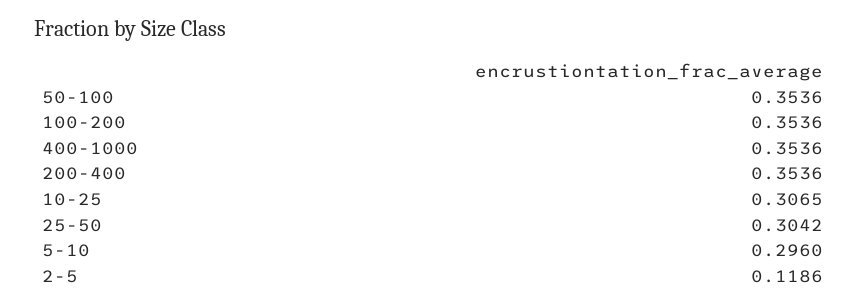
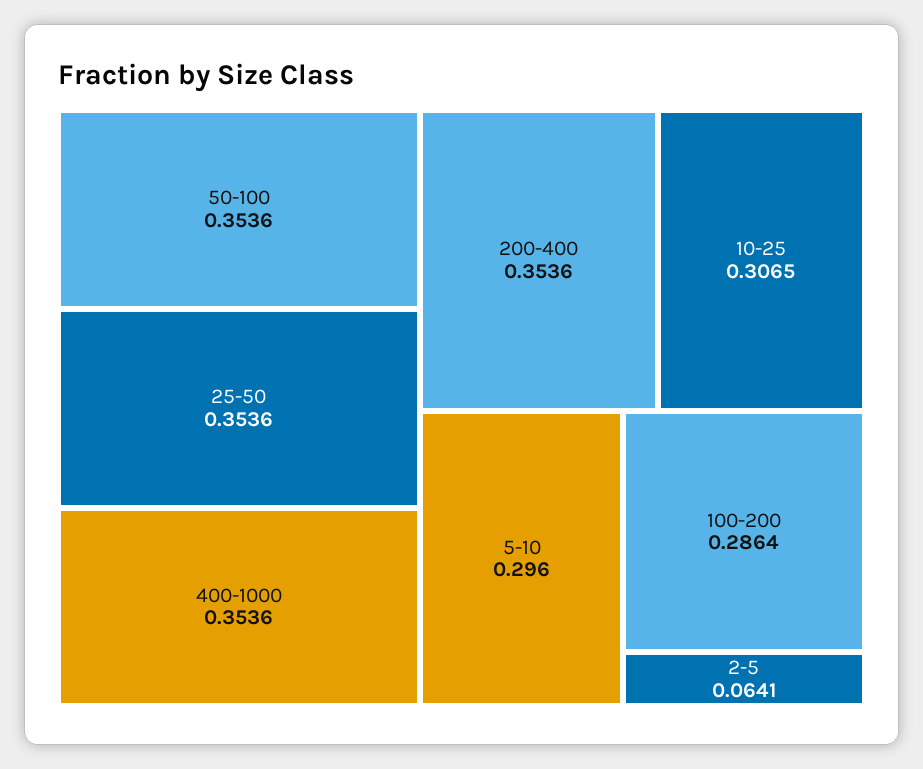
  {
    "50-100": 0.3536,
-   "100-200": 0.3536,
+   "100-200": 0.2864,
    "400-1000": 0.3536,
    "200-400": 0.3536,
    "10-25": 0.3065,
-   "25-50": 0.3042,
+   "25-50": 0.3536,
    "5-10": 0.296,
-   "2-5": 0.1186
+   "2-5": 0.0641
  }

